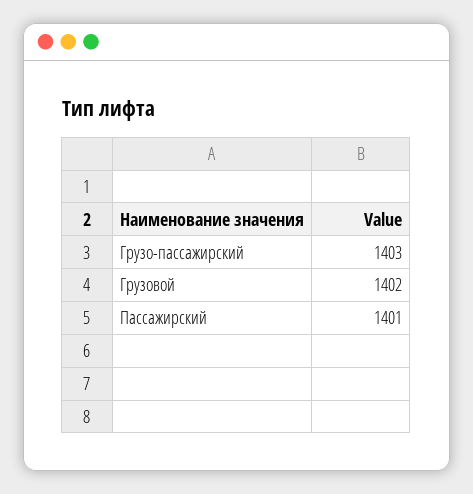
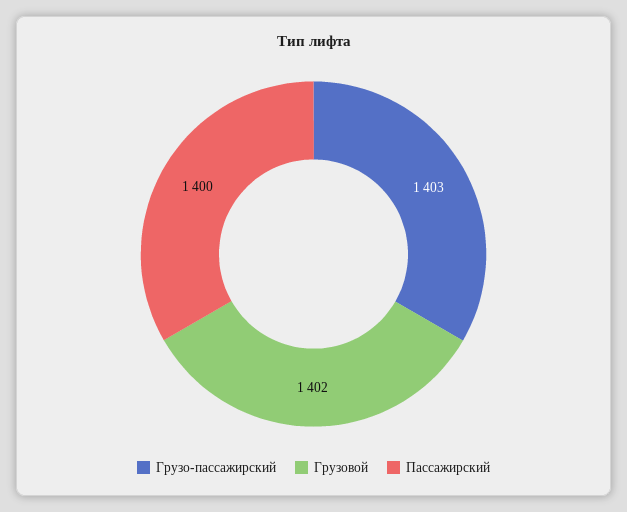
  {
    "Грузо-пассажирский": 1403,
    "Грузовой": 1402,
-   "Пассажирский": 1401
+   "Пассажирский": 1400
  }

